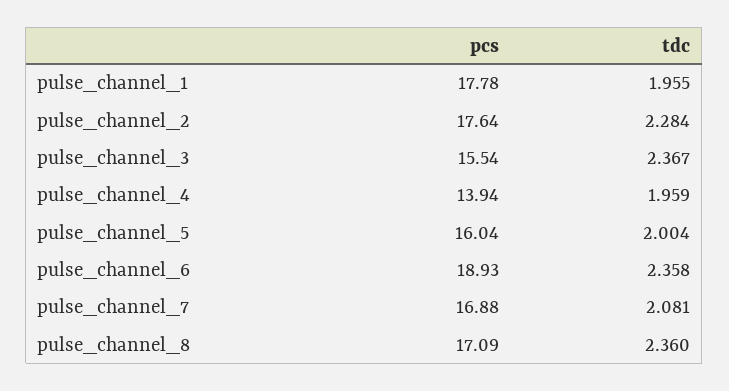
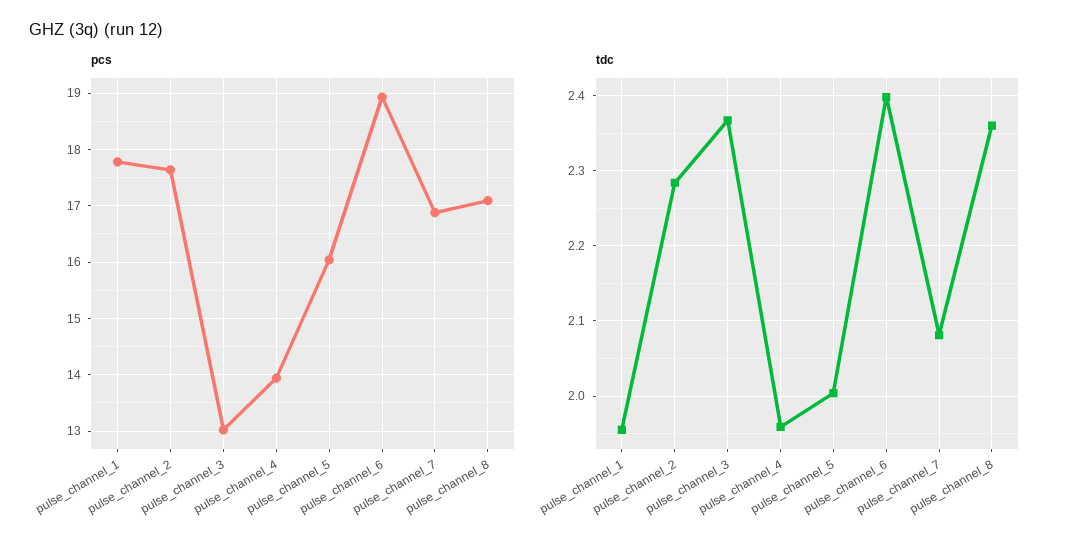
  {
    "pcs": {
      "pulse_channel_1": 17.78,
      "pulse_channel_2": 17.64,
-     "pulse_channel_3": 15.54,
+     "pulse_channel_3": 13,
      "pulse_channel_4": 13.94,
      "pulse_channel_5": 16.04,
      "pulse_channel_6": 18.93,
      "pulse_channel_7": 16.88,
      "pulse_channel_8": 17.09
    },
    "tdc": {
      "pulse_channel_1": 1.955,
      "pulse_channel_2": 2.284,
      "pulse_channel_3": 2.367,
      "pulse_channel_4": 1.959,
      "pulse_channel_5": 2.004,
-     "pulse_channel_6": 2.358,
+     "pulse_channel_6": 2.4,
      "pulse_channel_7": 2.081,
      "pulse_channel_8": 2.36
    }
  }

